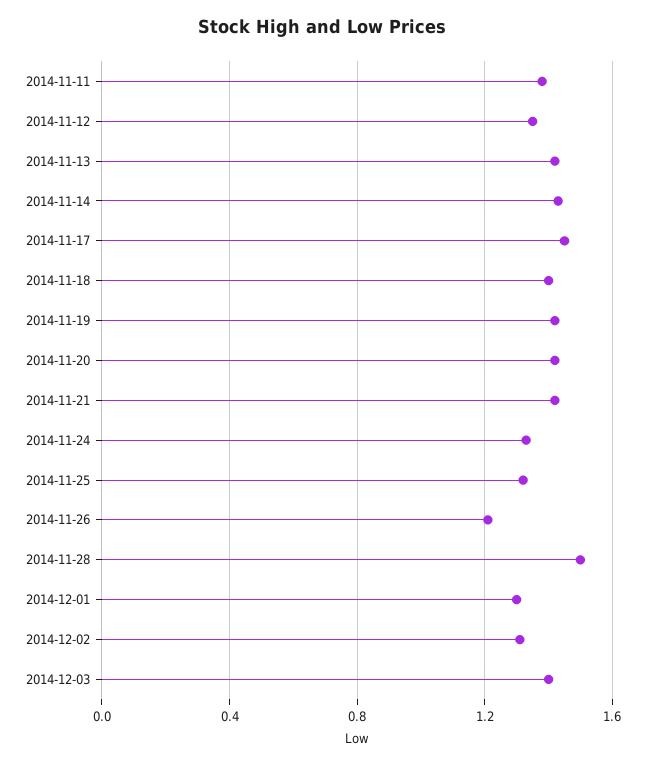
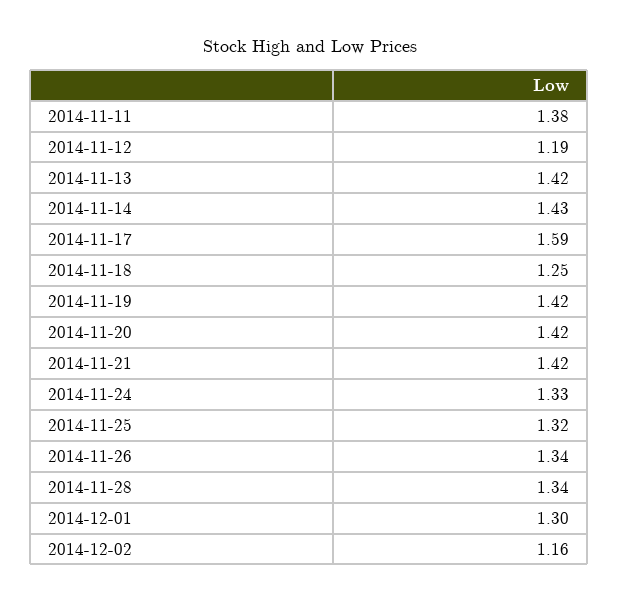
  {
    "2014-11-11": 1.38,
-   "2014-11-12": 1.35,
+   "2014-11-12": 1.19,
    "2014-11-13": 1.42,
    "2014-11-14": 1.43,
-   "2014-11-17": 1.45,
+   "2014-11-17": 1.59,
-   "2014-11-18": 1.4,
+   "2014-11-18": 1.25,
    "2014-11-19": 1.42,
    "2014-11-20": 1.42,
    "2014-11-21": 1.42,
    "2014-11-24": 1.33,
    "2014-11-25": 1.32,
-   "2014-11-26": 1.2,
+   "2014-11-26": 1.34,
-   "2014-11-28": 1.5,
+   "2014-11-28": 1.34,
    "2014-12-01": 1.3,
-   "2014-12-02": 1.3,
+   "2014-12-02": 1.16
-   "2014-12-03": 1.4
  }

